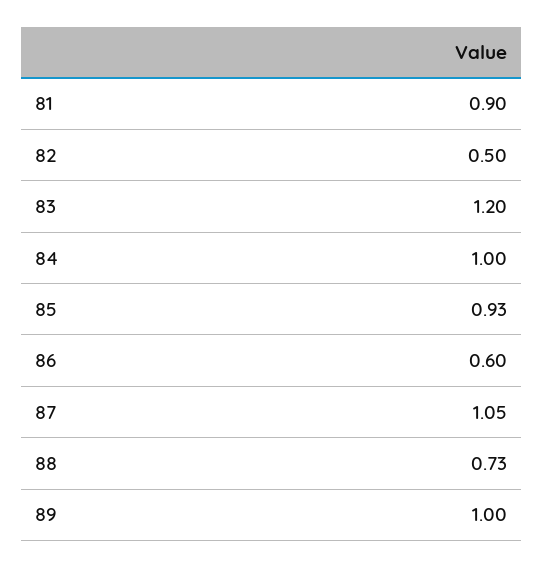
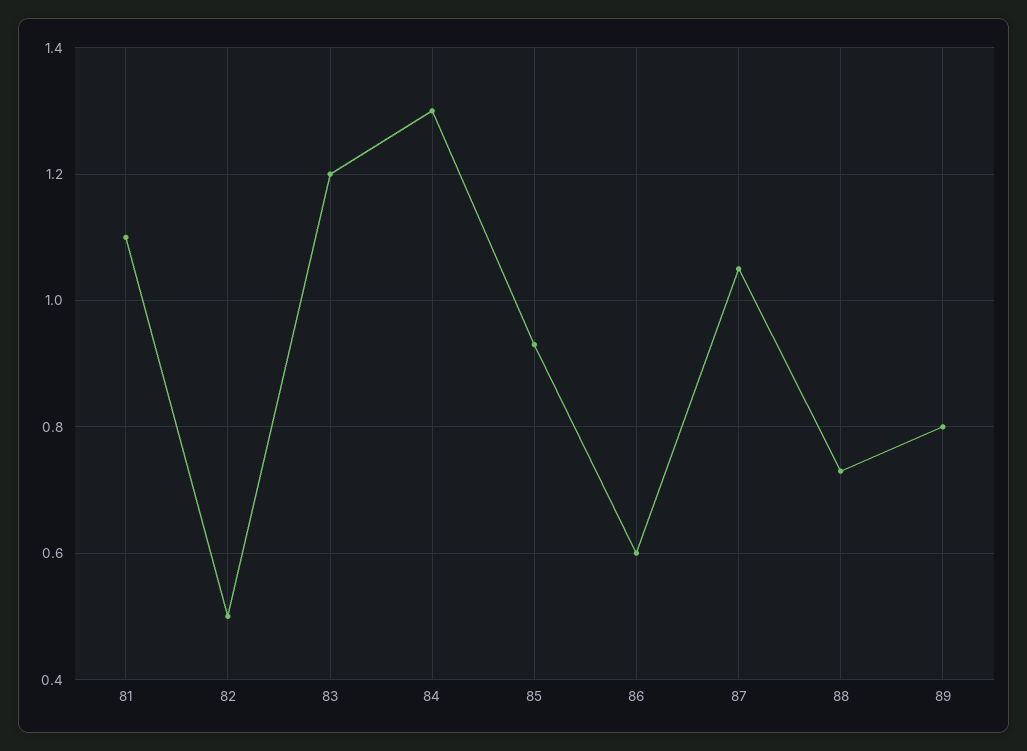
  {
-   "81": 0.9,
+   "81": 1.1,
    "82": 0.5,
    "83": 1.2,
-   "84": 1,
+   "84": 1.3,
    "85": 0.93,
    "86": 0.6,
    "87": 1.05,
    "88": 0.73,
-   "89": 1
+   "89": 0.8
  }

